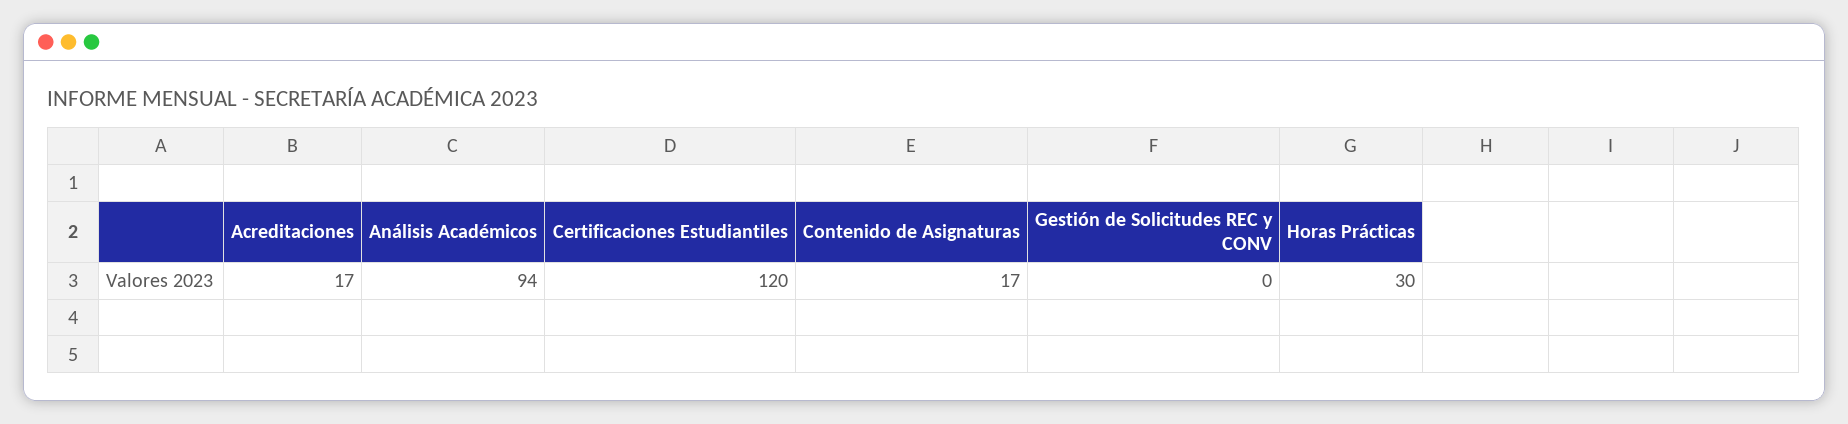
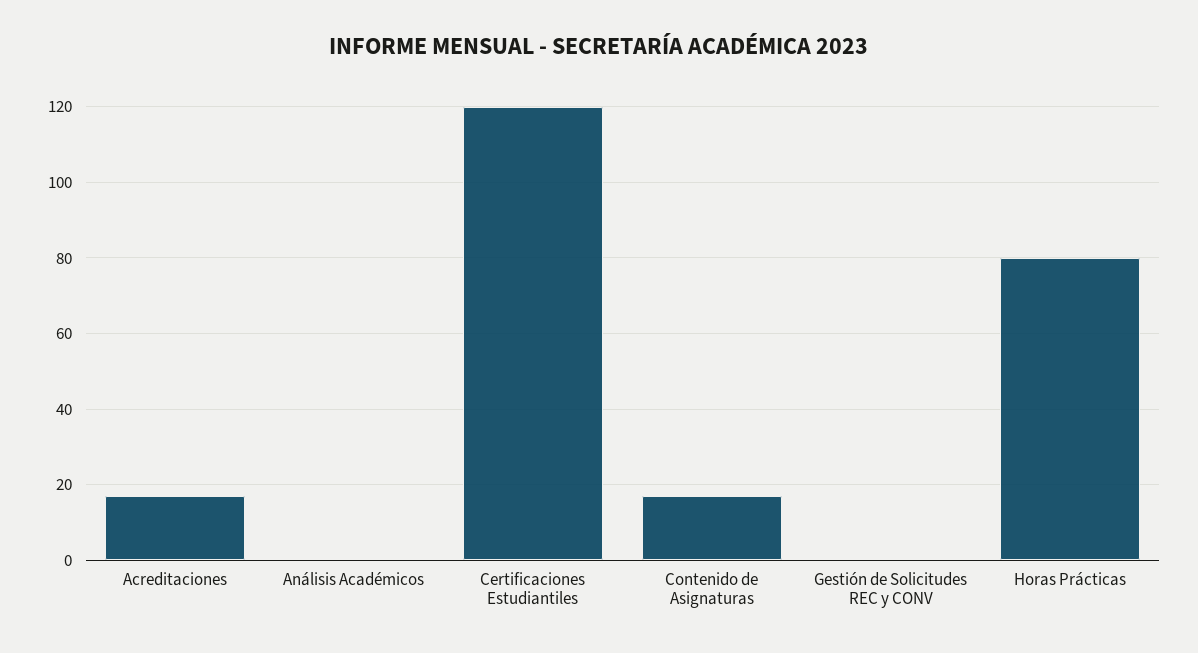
  {
    "Acreditaciones": 17,
-   "Análisis Académicos": 94,
+   "Análisis Académicos": 0,
    "Certificaciones Estudiantiles": 120,
    "Contenido de Asignaturas": 17,
    "Gestión de Solicitudes REC y CONV": 0,
-   "Horas Prácticas": 30
+   "Horas Prácticas": 80
  }

